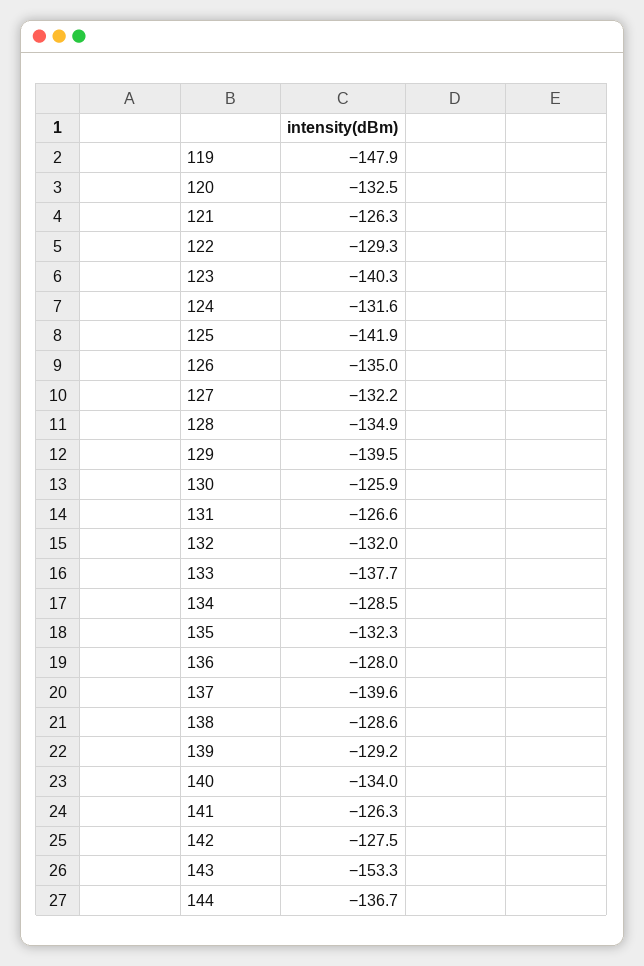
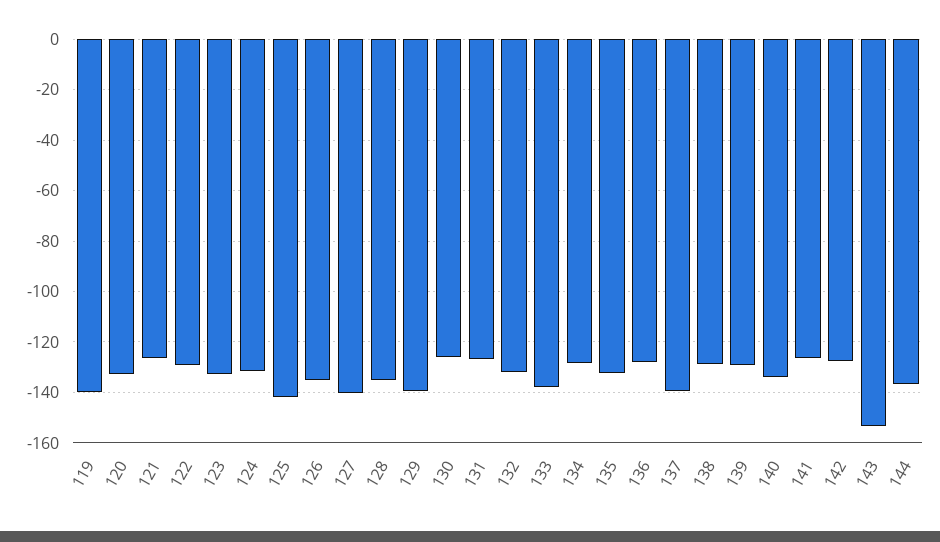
  {
-   "119": -147.9,
+   "119": -140,
    "120": -132.5,
    "121": -126.3,
    "122": -129.3,
-   "123": -140.3,
+   "123": -132.5,
    "124": -131.6,
    "125": -141.9,
    "126": -135,
-   "127": -132.2,
+   "127": -140,
    "128": -134.9,
    "129": -139.5,
    "130": -125.9,
    "131": -126.6,
    "132": -132,
    "133": -137.7,
    "134": -128.5,
    "135": -132.3,
    "136": -128,
    "137": -139.6,
    "138": -128.6,
    "139": -129.2,
    "140": -134,
    "141": -126.3,
    "142": -127.5,
    "143": -153.3,
    "144": -136.7
  }

